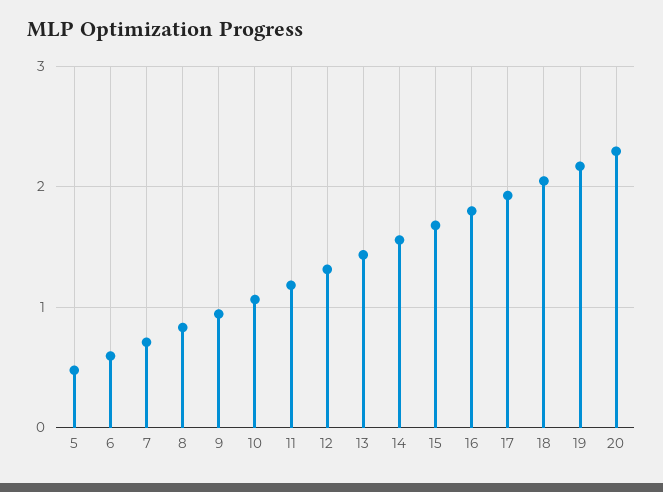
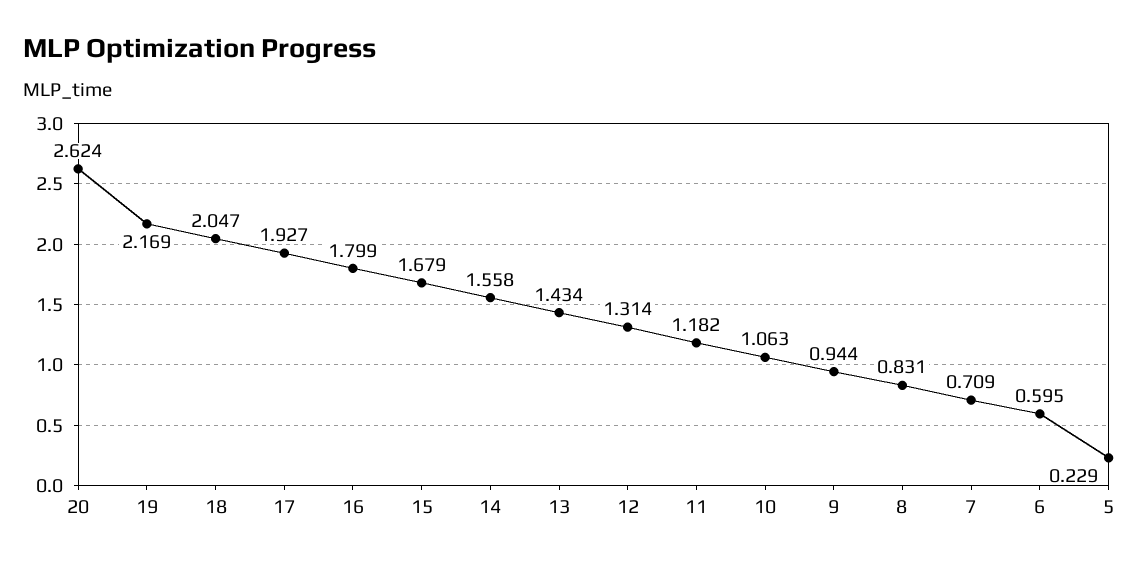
  {
-   "5": 0.5,
+   "5": 0.229,
    "6": 0.595,
    "7": 0.709,
    "8": 0.831,
    "9": 0.944,
    "10": 1.063,
    "11": 1.182,
    "12": 1.314,
    "13": 1.434,
    "14": 1.558,
    "15": 1.679,
    "16": 1.799,
    "17": 1.927,
    "18": 2.047,
    "19": 2.169,
-   "20": 2.3
+   "20": 2.624
  }

